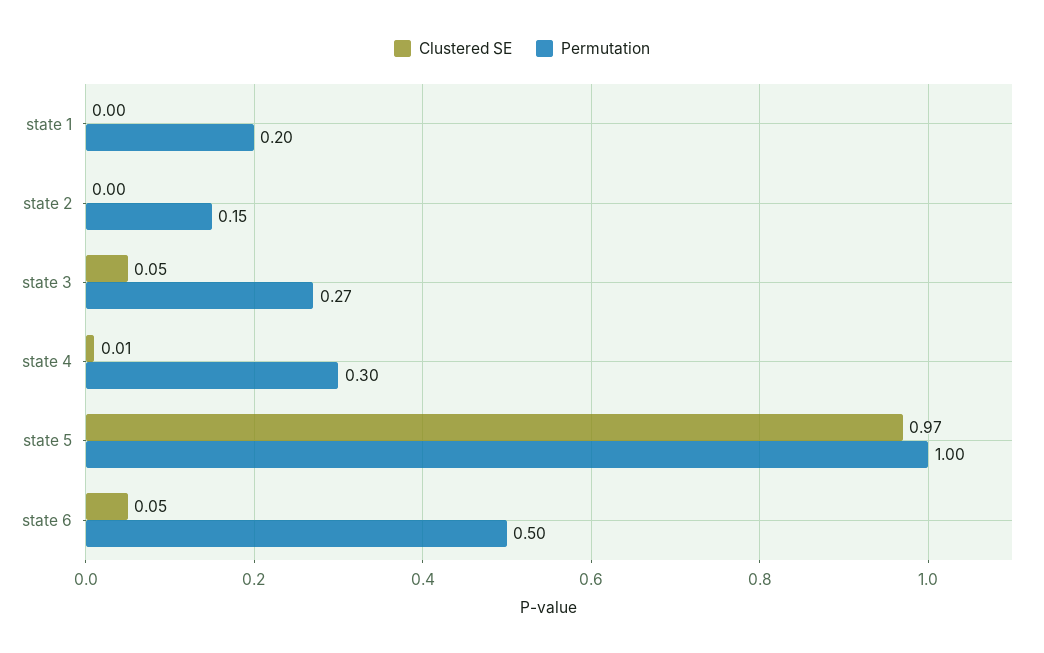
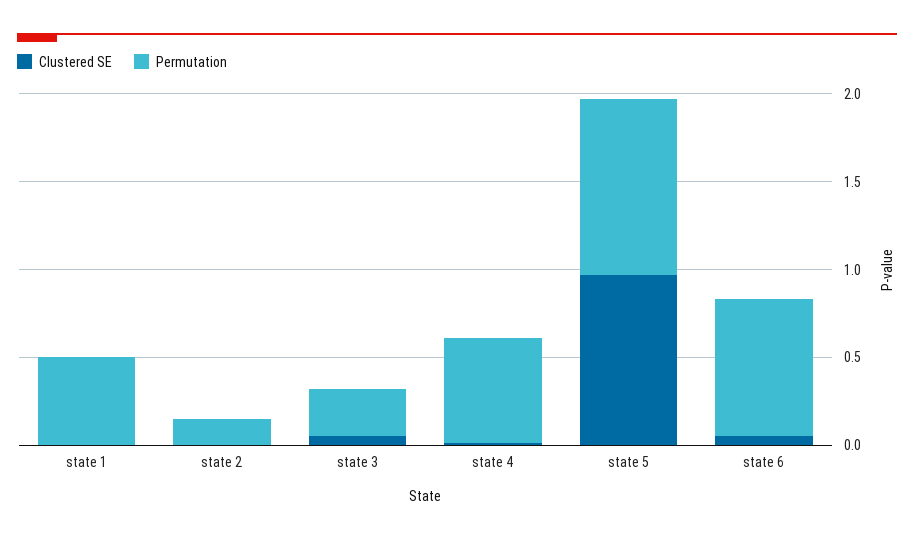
  {
    "Clustered SE": {
      "state 1": 0,
      "state 2": 0,
      "state 3": 0.05,
      "state 4": 0.01,
      "state 5": 0.97,
      "state 6": 0.05
    },
    "Permutation": {
-     "state 1": 0.2,
+     "state 1": 0.5,
      "state 2": 0.15,
      "state 3": 0.27,
-     "state 4": 0.3,
+     "state 4": 0.6,
      "state 5": 1,
-     "state 6": 0.5
+     "state 6": 0.8
    }
  }

